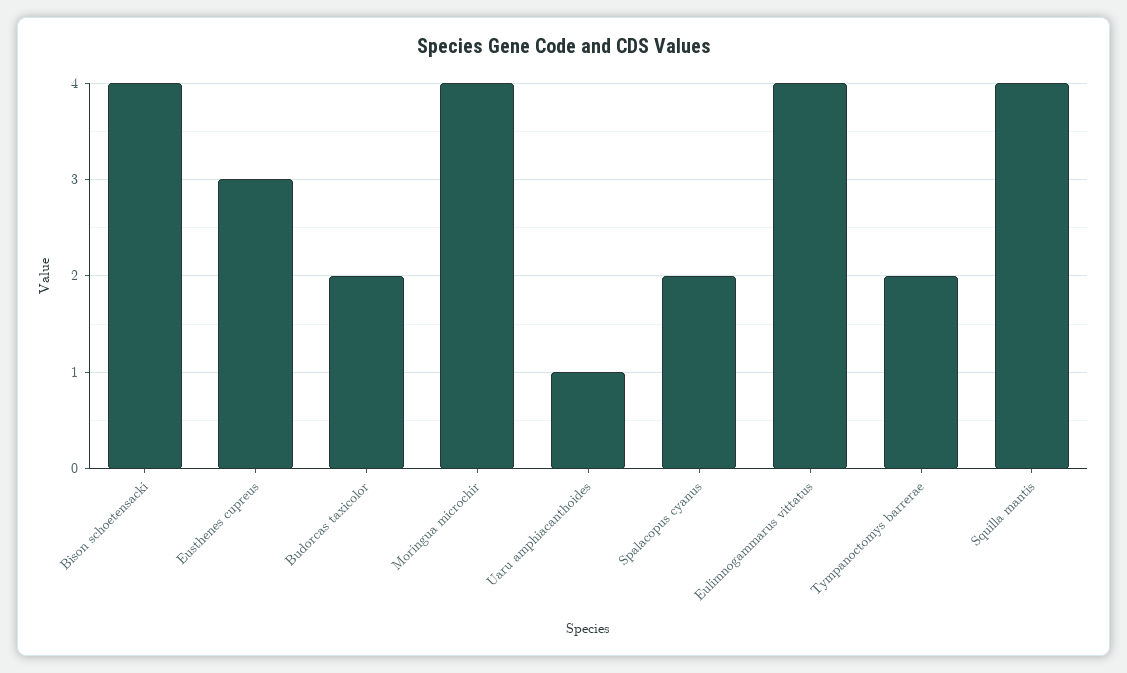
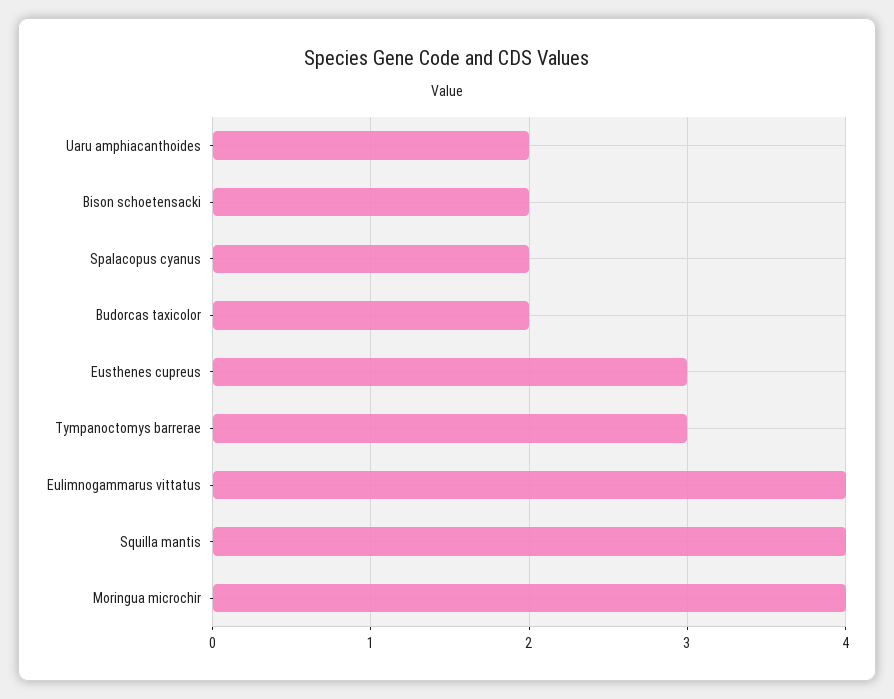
  {
-   "Bison schoetensacki": 4,
+   "Bison schoetensacki": 2,
    "Eusthenes cupreus": 3,
    "Budorcas taxicolor": 2,
    "Moringua microchir": 4,
-   "Uaru amphiacanthoides": 1,
+   "Uaru amphiacanthoides": 2,
    "Spalacopus cyanus": 2,
    "Eulimnogammarus vittatus": 4,
-   "Tympanoctomys barrerae": 2,
+   "Tympanoctomys barrerae": 3,
    "Squilla mantis": 4
  }

